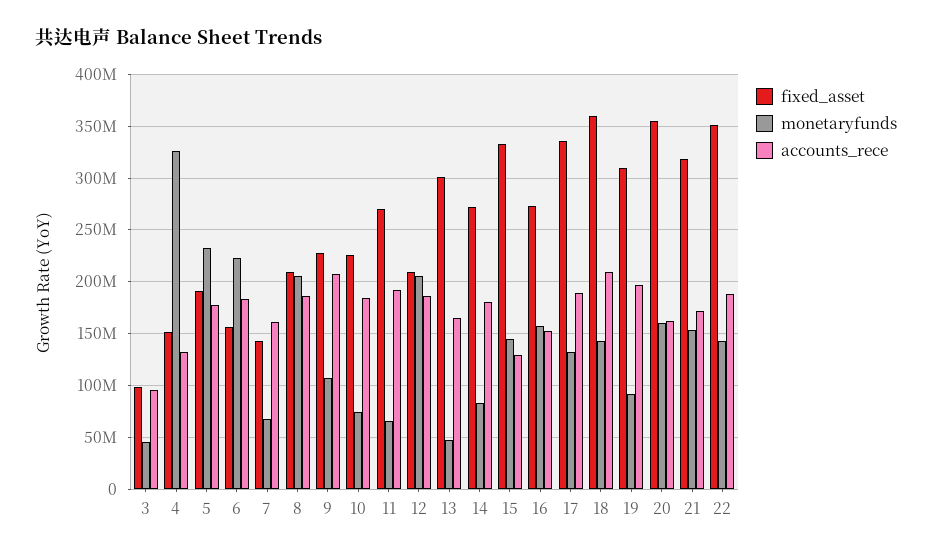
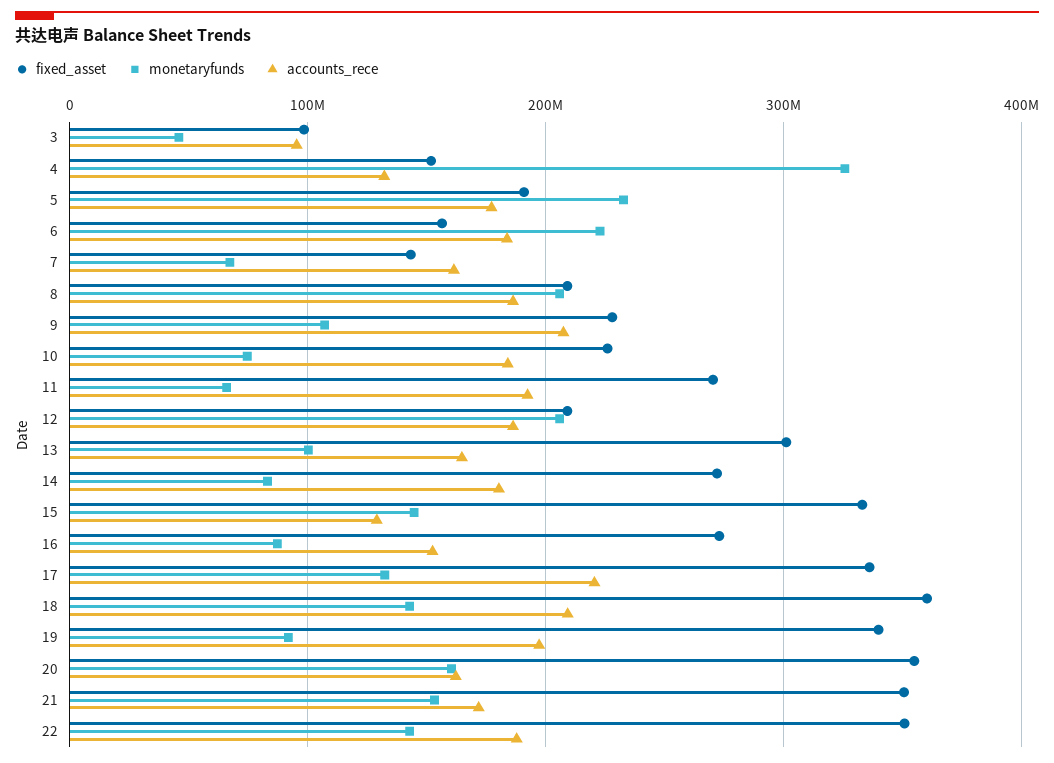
  {
    "fixed_asset": {
      "3": 100000000,
      "4": 150000000,
      "5": 190000000,
      "6": 160000000,
      "7": 140000000,
      "8": 210000000,
      "9": 230000000,
      "10": 230000000,
      "11": 270000000,
      "12": 210000000,
      "13": 300000000,
      "14": 270000000,
      "15": 330000000,
      "16": 270000000,
      "17": 340000000,
      "18": 360000000,
-     "19": 310000000,
+     "19": 340000000,
      "20": 350000000,
-     "21": 320000000,
+     "21": 350000000,
      "22": 350000000
    },
    "monetaryfunds": {
      "3": 50000000,
      "4": 330000000,
      "5": 230000000,
      "6": 220000000,
      "7": 70000000,
      "8": 210000000,
      "9": 110000000,
      "10": 70000000,
      "11": 70000000,
      "12": 210000000,
-     "13": 50000000,
+     "13": 100000000,
      "14": 80000000,
      "15": 140000000,
-     "16": 160000000,
+     "16": 90000000,
      "17": 130000000,
      "18": 140000000,
      "19": 90000000,
      "20": 160000000,
      "21": 150000000,
      "22": 140000000
    },
    "accounts_rece": {
      "3": 100000000,
      "4": 130000000,
      "5": 180000000,
      "6": 180000000,
      "7": 160000000,
      "8": 190000000,
      "9": 210000000,
      "10": 180000000,
      "11": 190000000,
      "12": 190000000,
      "13": 160000000,
      "14": 180000000,
      "15": 130000000,
      "16": 150000000,
-     "17": 190000000,
+     "17": 220000000,
      "18": 210000000,
      "19": 200000000,
      "20": 160000000,
      "21": 170000000,
      "22": 190000000
    }
  }

